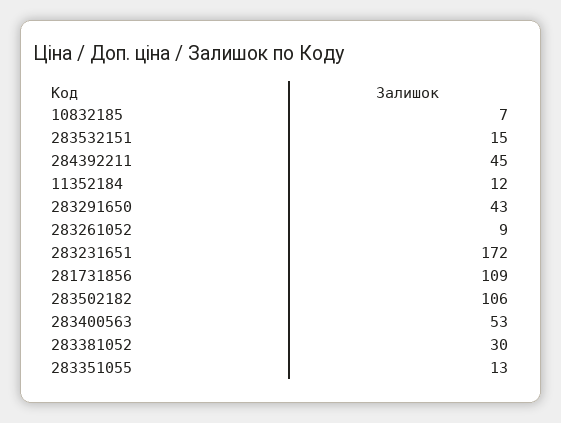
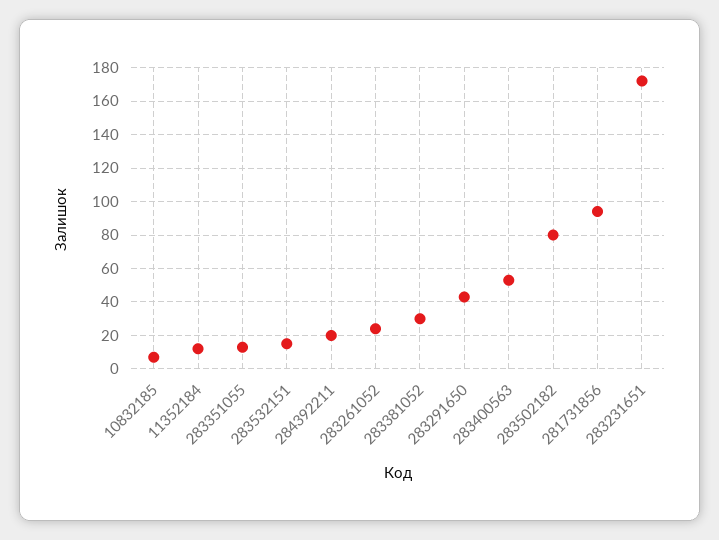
  {
    "10832185": 7,
    "283532151": 15,
-   "284392211": 45,
+   "284392211": 20,
    "11352184": 12,
    "283291650": 43,
-   "283261052": 9,
+   "283261052": 25,
    "283231651": 172,
-   "281731856": 109,
+   "281731856": 95,
-   "283502182": 106,
+   "283502182": 80,
    "283400563": 53,
    "283381052": 30,
    "283351055": 13
  }

